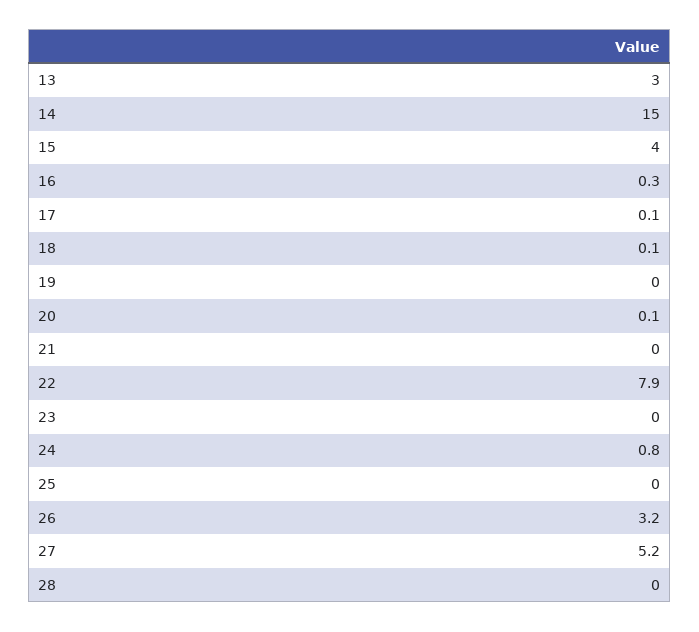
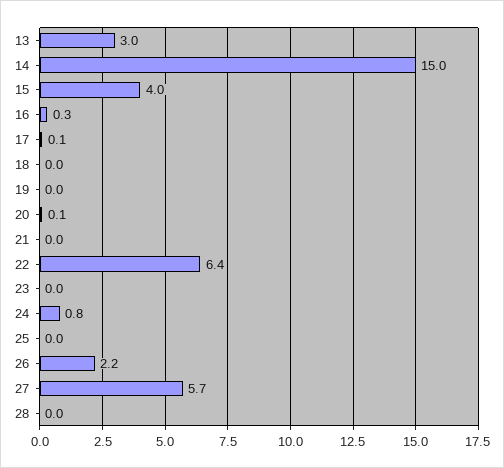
  {
    "13": 3,
    "14": 15,
    "15": 4,
    "16": 0.3,
    "17": 0.1,
-   "18": 0.1,
+   "18": 0,
    "19": 0,
    "20": 0.1,
    "21": 0,
-   "22": 7.9,
+   "22": 6.4,
    "23": 0,
    "24": 0.8,
    "25": 0,
-   "26": 3.2,
+   "26": 2.2,
-   "27": 5.2,
+   "27": 5.7,
    "28": 0
  }

